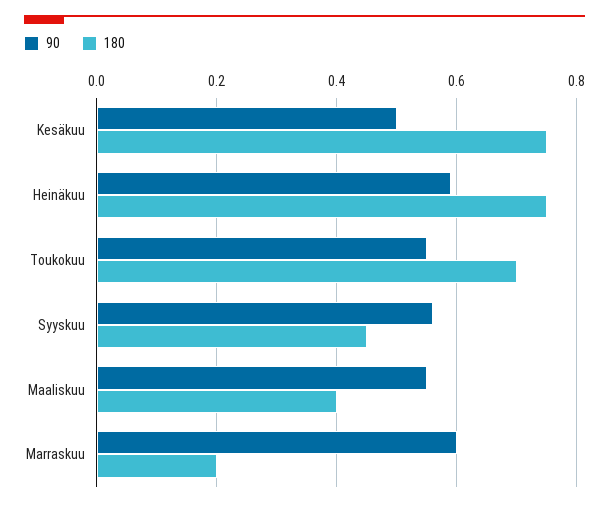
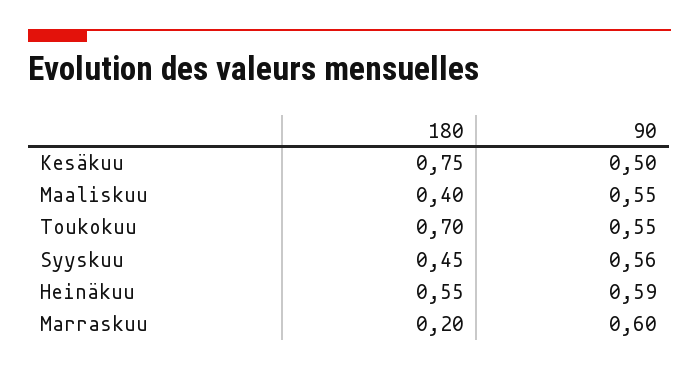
  {
    "90": {
      "Kesäkuu": 0.5,
      "Heinäkuu": 0.59,
      "Toukokuu": 0.55,
      "Syyskuu": 0.56,
      "Maaliskuu": 0.55,
      "Marraskuu": 0.6
    },
    "180": {
      "Kesäkuu": 0.75,
-     "Heinäkuu": 0.75,
+     "Heinäkuu": 0.55,
      "Toukokuu": 0.7,
      "Syyskuu": 0.45,
      "Maaliskuu": 0.4,
      "Marraskuu": 0.2
    }
  }

